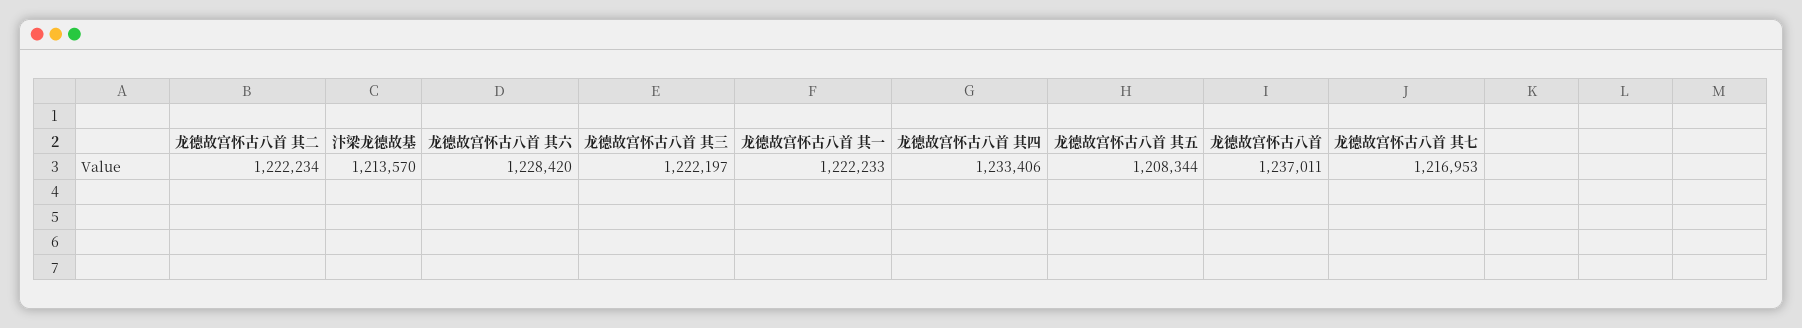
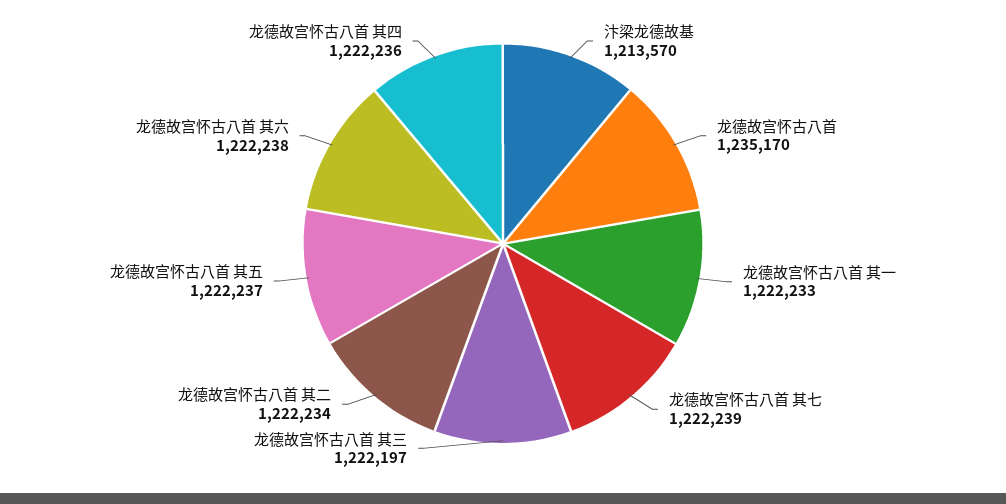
  {
    "龙德故宫怀古八首 其二": 1222234,
    "汴梁龙德故基": 1213570,
-   "龙德故宫怀古八首 其六": 1228420,
+   "龙德故宫怀古八首 其六": 1222238,
    "龙德故宫怀古八首 其三": 1222197,
    "龙德故宫怀古八首 其一": 1222233,
-   "龙德故宫怀古八首 其四": 1233406,
+   "龙德故宫怀古八首 其四": 1222236,
-   "龙德故宫怀古八首 其五": 1208344,
+   "龙德故宫怀古八首 其五": 1222237,
-   "龙德故宫怀古八首": 1237011,
+   "龙德故宫怀古八首": 1235170,
-   "龙德故宫怀古八首 其七": 1216953
+   "龙德故宫怀古八首 其七": 1222239
  }

